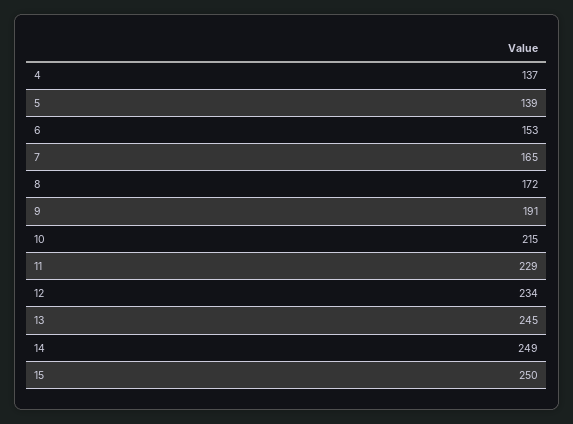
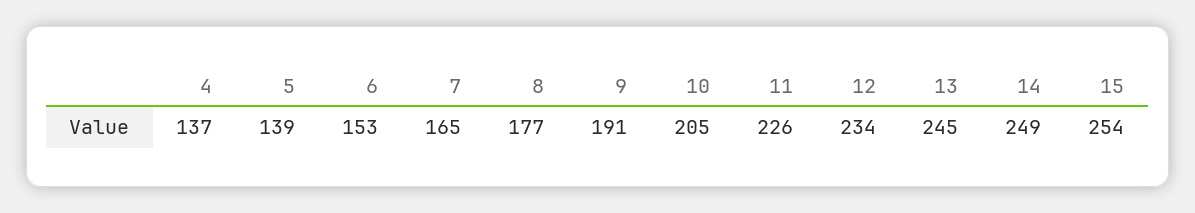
  {
    "4": 137,
    "5": 139,
    "6": 153,
    "7": 165,
-   "8": 172,
+   "8": 177,
    "9": 191,
-   "10": 215,
+   "10": 205,
-   "11": 229,
+   "11": 226,
    "12": 234,
    "13": 245,
    "14": 249,
-   "15": 250
+   "15": 254
  }

